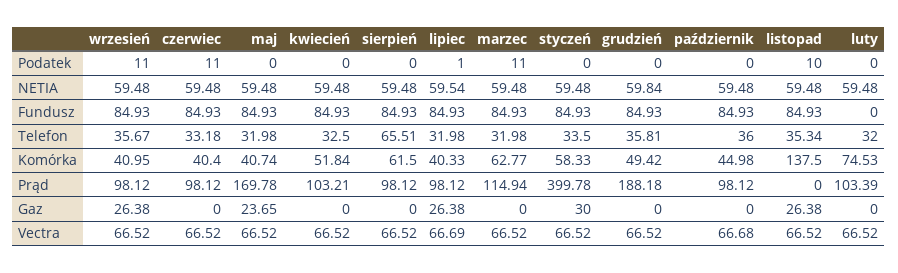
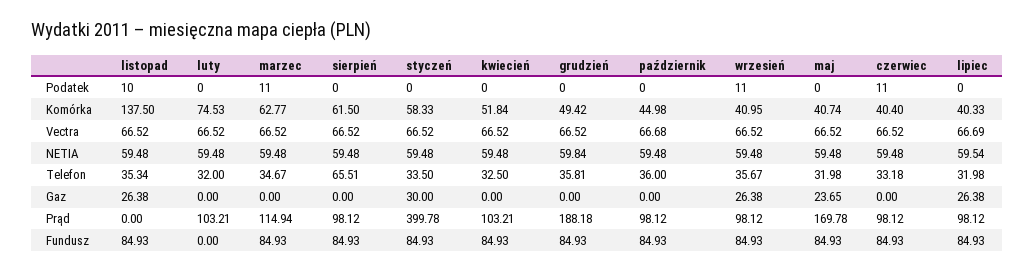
  {
    "wrzesień": {
      "Podatek": 11,
      "NETIA": 59.48,
      "Fundusz": 84.93,
      "Telefon": 35.67,
      "Komórka": 40.95,
      "Prąd": 98.12,
      "Gaz": 26.38,
      "Vectra": 66.52
    },
    "czerwiec": {
      "Podatek": 11,
      "NETIA": 59.48,
      "Fundusz": 84.93,
      "Telefon": 33.18,
      "Komórka": 40.4,
      "Prąd": 98.12,
      "Gaz": 0,
      "Vectra": 66.52
    },
    "maj": {
      "Podatek": 0,
      "NETIA": 59.48,
      "Fundusz": 84.93,
      "Telefon": 31.98,
      "Komórka": 40.74,
      "Prąd": 169.78,
      "Gaz": 23.65,
      "Vectra": 66.52
    },
    "kwiecień": {
      "Podatek": 0,
      "NETIA": 59.48,
      "Fundusz": 84.93,
      "Telefon": 32.5,
      "Komórka": 51.84,
      "Prąd": 103.21,
      "Gaz": 0,
      "Vectra": 66.52
    },
    "sierpień": {
      "Podatek": 0,
      "NETIA": 59.48,
      "Fundusz": 84.93,
      "Telefon": 65.51,
      "Komórka": 61.5,
      "Prąd": 98.12,
      "Gaz": 0,
      "Vectra": 66.52
    },
    "lipiec": {
-     "Podatek": 1,
+     "Podatek": 0,
      "NETIA": 59.54,
      "Fundusz": 84.93,
      "Telefon": 31.98,
      "Komórka": 40.33,
      "Prąd": 98.12,
      "Gaz": 26.38,
      "Vectra": 66.69
    },
    "marzec": {
      "Podatek": 11,
      "NETIA": 59.48,
      "Fundusz": 84.93,
-     "Telefon": 31.98,
+     "Telefon": 34.67,
      "Komórka": 62.77,
      "Prąd": 114.94,
      "Gaz": 0,
      "Vectra": 66.52
    },
    "styczeń": {
      "Podatek": 0,
      "NETIA": 59.48,
      "Fundusz": 84.93,
      "Telefon": 33.5,
      "Komórka": 58.33,
      "Prąd": 399.78,
      "Gaz": 30,
      "Vectra": 66.52
    },
    "grudzień": {
      "Podatek": 0,
      "NETIA": 59.84,
      "Fundusz": 84.93,
      "Telefon": 35.81,
      "Komórka": 49.42,
      "Prąd": 188.18,
      "Gaz": 0,
      "Vectra": 66.52
    },
    "październik": {
      "Podatek": 0,
      "NETIA": 59.48,
      "Fundusz": 84.93,
      "Telefon": 36,
      "Komórka": 44.98,
      "Prąd": 98.12,
      "Gaz": 0,
      "Vectra": 66.68
    },
    "listopad": {
      "Podatek": 10,
      "NETIA": 59.48,
      "Fundusz": 84.93,
      "Telefon": 35.34,
      "Komórka": 137.5,
      "Prąd": 0,
      "Gaz": 26.38,
      "Vectra": 66.52
    },
    "luty": {
      "Podatek": 0,
      "NETIA": 59.48,
      "Fundusz": 0,
      "Telefon": 32,
      "Komórka": 74.53,
-     "Prąd": 103.39,
+     "Prąd": 103.21,
      "Gaz": 0,
      "Vectra": 66.52
    }
  }

